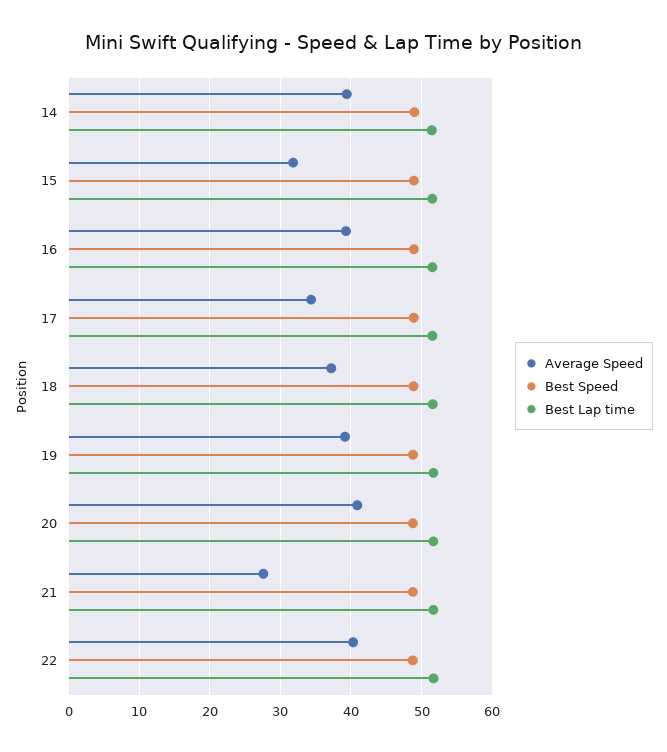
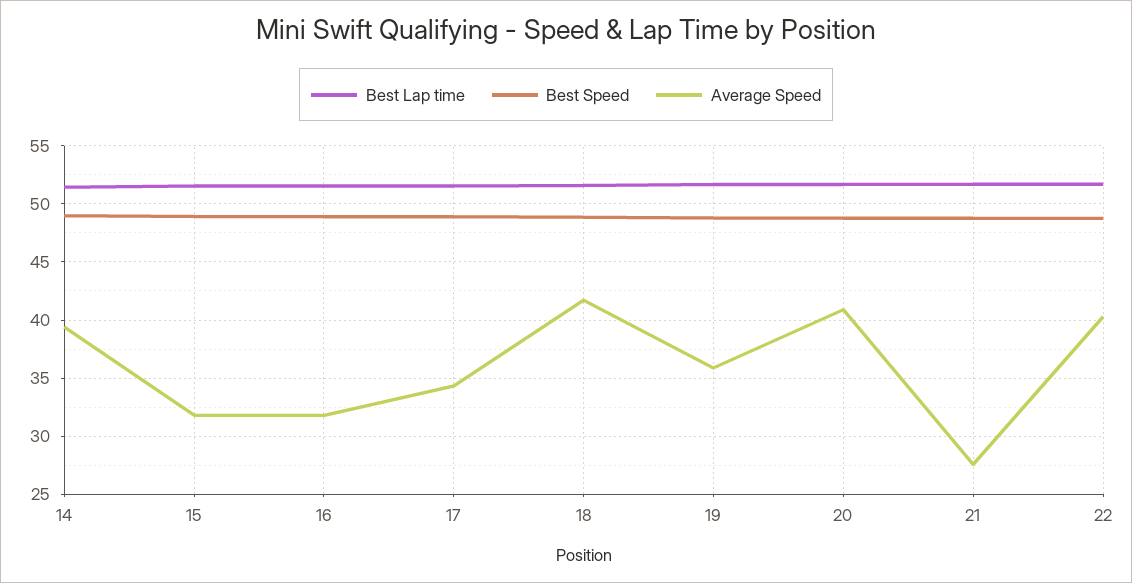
  {
    "Average Speed": {
      "14": 39,
      "15": 32,
-     "16": 39,
+     "16": 32,
      "17": 34,
-     "18": 37,
+     "18": 42,
-     "19": 39,
+     "19": 36,
      "20": 41,
      "21": 28,
      "22": 40
    },
    "Best Speed": {
      "14": 49,
      "15": 49,
      "16": 49,
      "17": 49,
      "18": 49,
      "19": 49,
      "20": 49,
      "21": 49,
      "22": 49
    },
    "Best Lap time": {
      "14": 51,
      "15": 52,
      "16": 52,
      "17": 52,
      "18": 52,
      "19": 52,
      "20": 52,
      "21": 52,
      "22": 52
    }
  }

